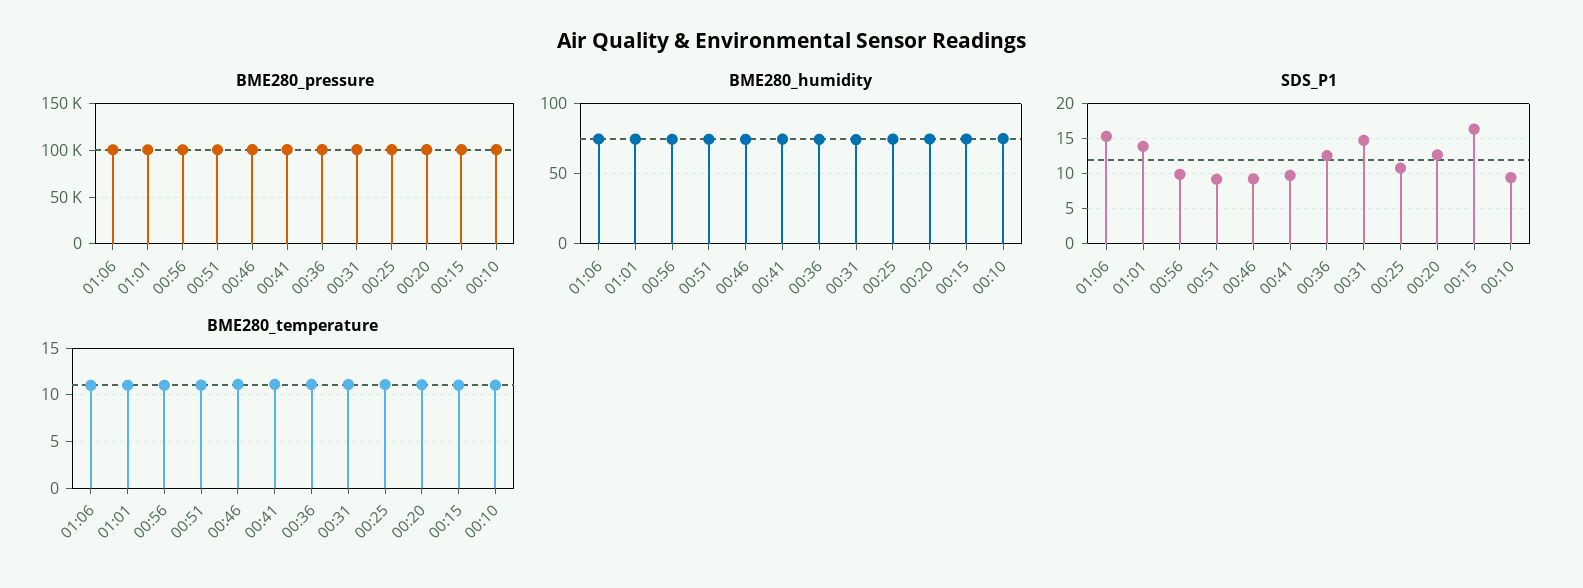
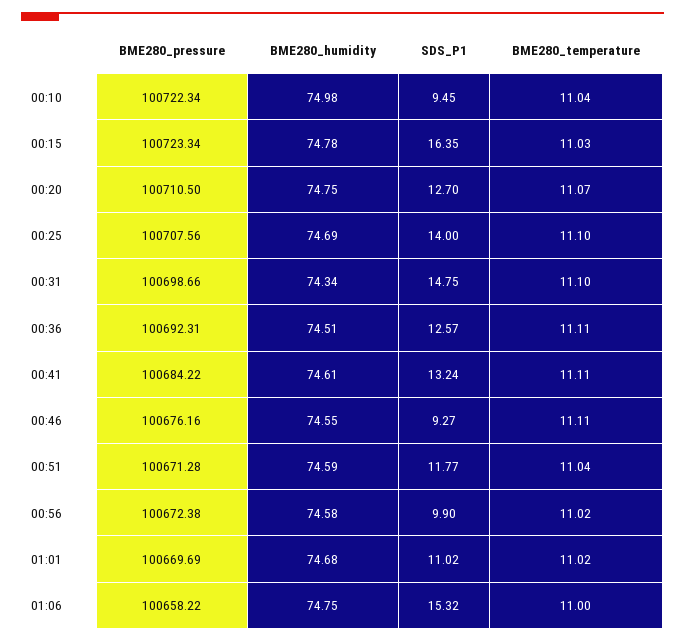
  {
    "BME280_pressure": {
      "01:06": 100658.22,
      "01:01": 100669.69,
      "00:56": 100672.38,
      "00:51": 100671.28,
      "00:46": 100676.16,
      "00:41": 100684.22,
      "00:36": 100692.31,
      "00:31": 100698.66,
      "00:25": 100707.56,
      "00:20": 100710.5,
      "00:15": 100723.34,
      "00:10": 100722.34
    },
    "BME280_humidity": {
      "01:06": 74.75,
      "01:01": 74.68,
      "00:56": 74.58,
      "00:51": 74.59,
      "00:46": 74.55,
      "00:41": 74.61,
      "00:36": 74.51,
      "00:31": 74.34,
      "00:25": 74.69,
      "00:20": 74.75,
      "00:15": 74.78,
      "00:10": 74.98
    },
    "SDS_P1": {
      "01:06": 15.32,
-     "01:01": 14,
+     "01:01": 11.02,
      "00:56": 9.9,
-     "00:51": 9,
+     "00:51": 11.77,
      "00:46": 9.27,
-     "00:41": 10,
+     "00:41": 13.24,
      "00:36": 12.57,
      "00:31": 14.75,
-     "00:25": 11,
+     "00:25": 14,
      "00:20": 12.7,
      "00:15": 16.35,
      "00:10": 9.45
    },
    "BME280_temperature": {
      "01:06": 11,
      "01:01": 11.02,
      "00:56": 11.02,
      "00:51": 11.04,
      "00:46": 11.11,
      "00:41": 11.11,
      "00:36": 11.11,
      "00:31": 11.1,
      "00:25": 11.1,
      "00:20": 11.07,
      "00:15": 11.03,
      "00:10": 11.04
    }
  }

